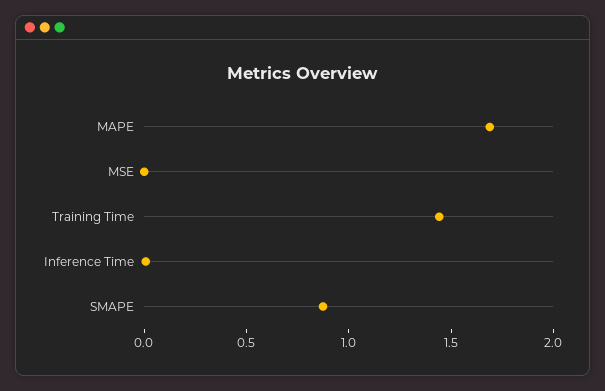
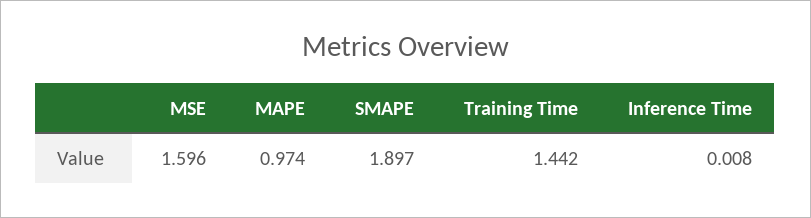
  {
-   "MAPE": 1.7,
+   "MAPE": 0.974,
-   "MSE": 0,
+   "MSE": 1.596,
    "Training Time": 1.442,
    "Inference Time": 0.008,
-   "SMAPE": 0.9
+   "SMAPE": 1.897
  }

